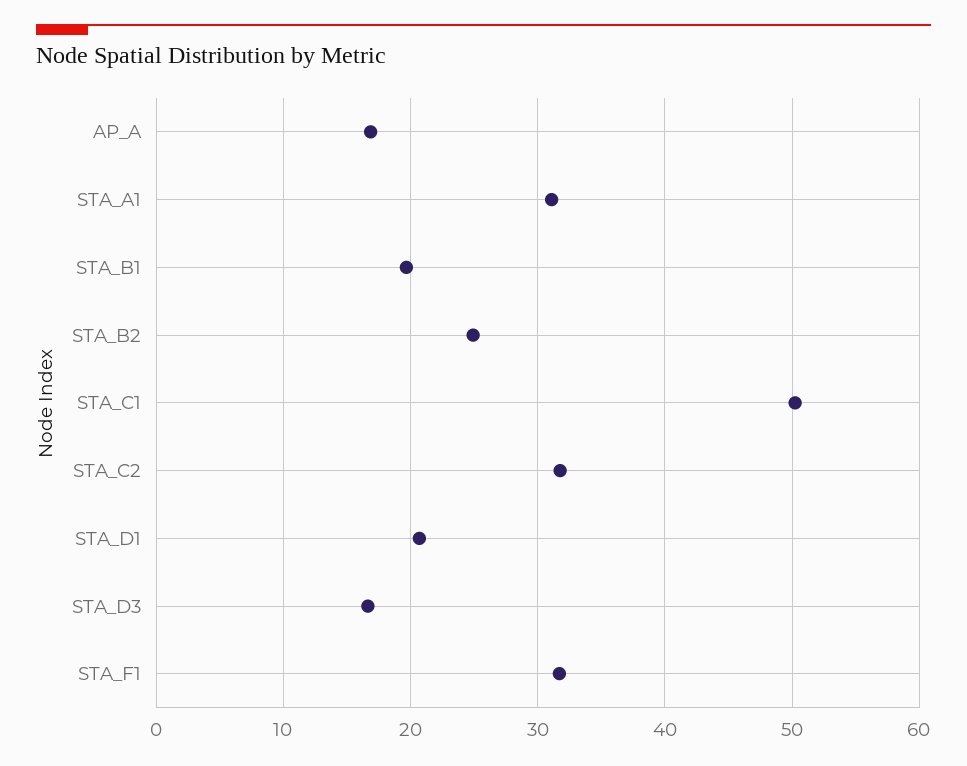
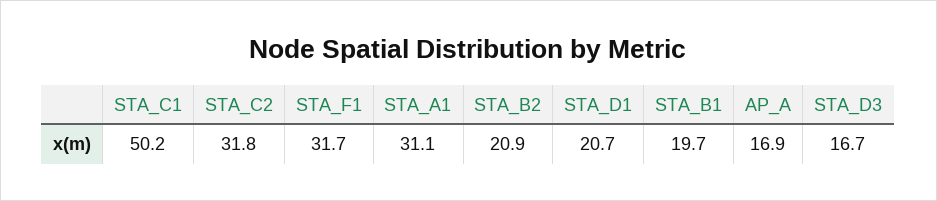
  {
    "AP_A": 16.9,
    "STA_A1": 31.1,
    "STA_B1": 19.7,
-   "STA_B2": 25,
+   "STA_B2": 20.9,
    "STA_C1": 50.2,
    "STA_C2": 31.8,
    "STA_D1": 20.7,
    "STA_D3": 16.7,
    "STA_F1": 31.7
  }

